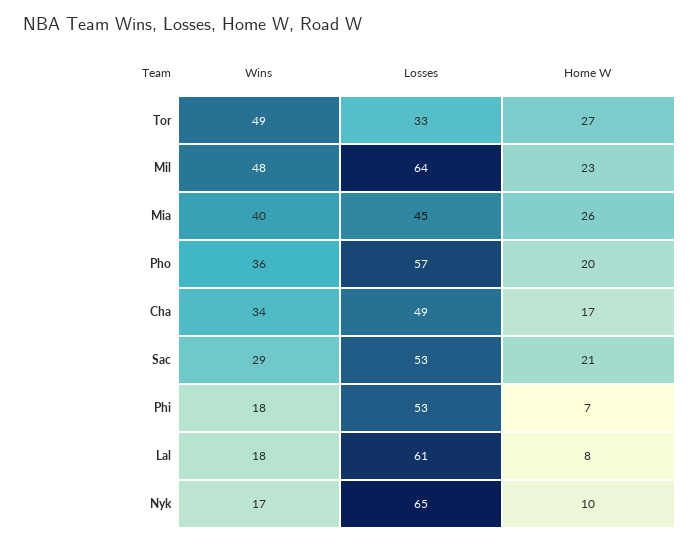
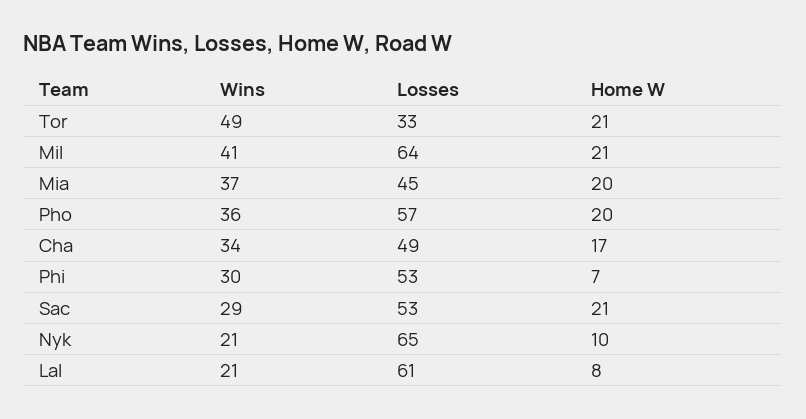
  {
    "Wins": {
      "Tor": 49,
-     "Mil": 48,
+     "Mil": 41,
-     "Mia": 40,
+     "Mia": 37,
      "Pho": 36,
      "Cha": 34,
      "Sac": 29,
-     "Phi": 18,
+     "Phi": 30,
-     "Lal": 18,
+     "Lal": 21,
-     "Nyk": 17
+     "Nyk": 21
    },
    "Losses": {
      "Tor": 33,
      "Mil": 64,
      "Mia": 45,
      "Pho": 57,
      "Cha": 49,
      "Sac": 53,
      "Phi": 53,
      "Lal": 61,
      "Nyk": 65
    },
    "Home W": {
-     "Tor": 27,
+     "Tor": 21,
-     "Mil": 23,
+     "Mil": 21,
-     "Mia": 26,
+     "Mia": 20,
      "Pho": 20,
      "Cha": 17,
      "Sac": 21,
      "Phi": 7,
      "Lal": 8,
      "Nyk": 10
    }
  }

